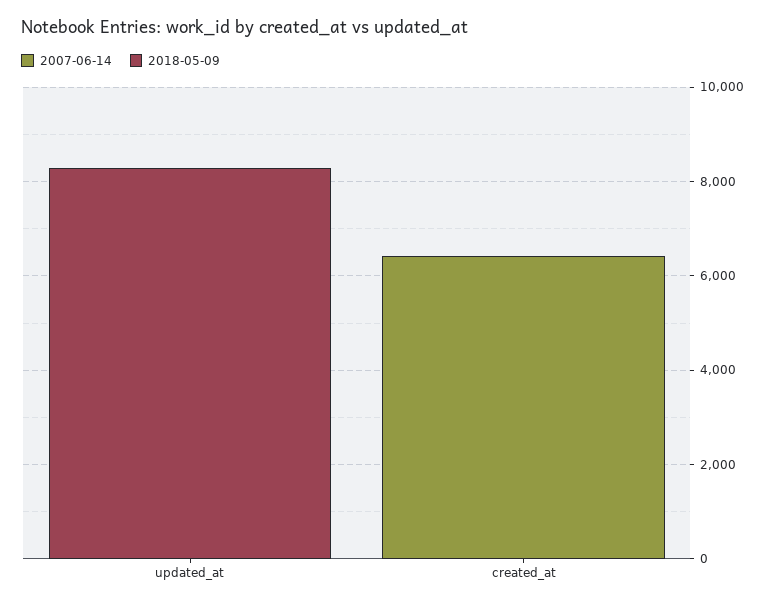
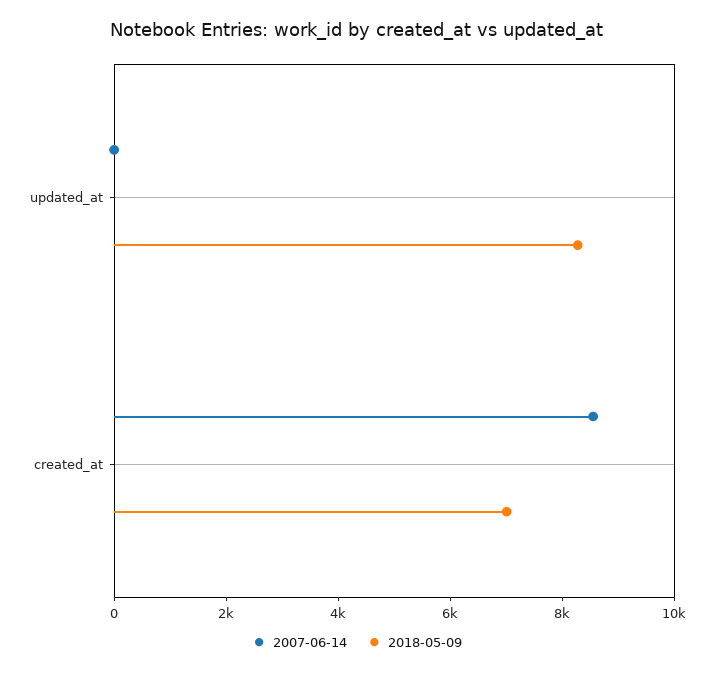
  {
    "2007-06-14": {
      "updated_at": 0,
-     "created_at": 6500
+     "created_at": 8500
    },
    "2018-05-09": {
      "updated_at": 8500,
-     "created_at": 0
+     "created_at": 7000
    }
  }

